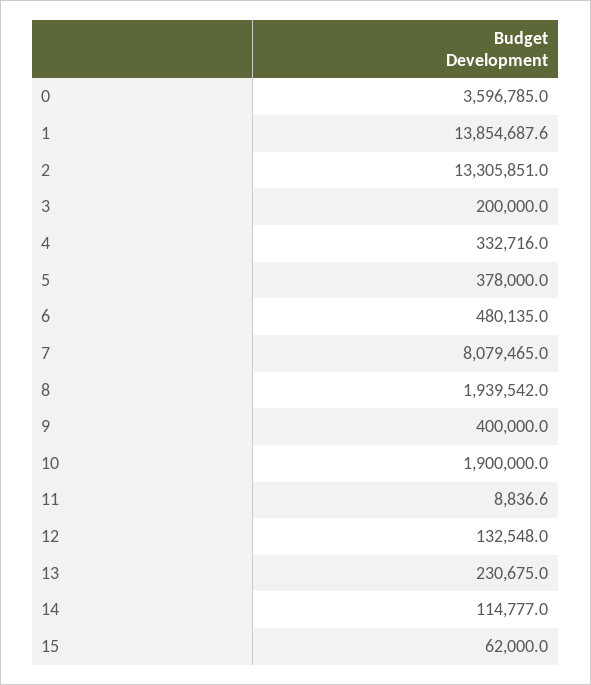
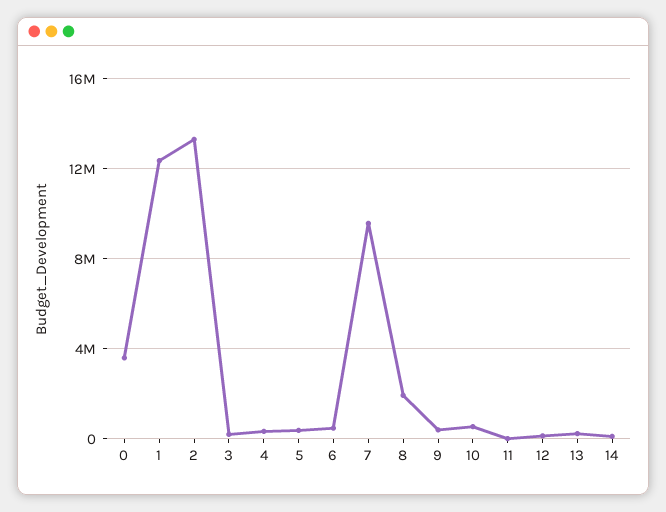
  {
    "0": 3596785,
-   "1": 13854687.6,
+   "1": 12500000,
    "2": 13305851,
    "3": 200000,
    "4": 332716,
    "5": 378000,
    "6": 480135,
-   "7": 8079465,
+   "7": 9500000,
    "8": 1939542,
    "9": 400000,
-   "10": 1900000,
+   "10": 500000,
    "11": 8836.6,
    "12": 132548,
    "13": 230675,
-   "14": 114777,
+   "14": 114777
-   "15": 62000
  }

